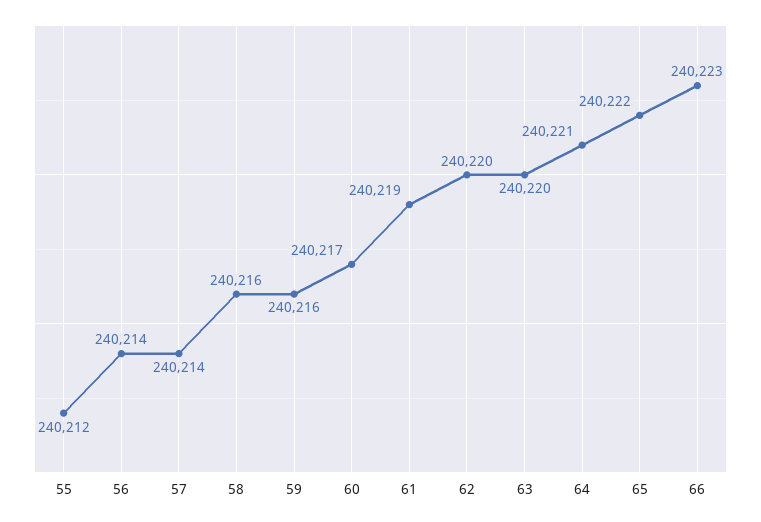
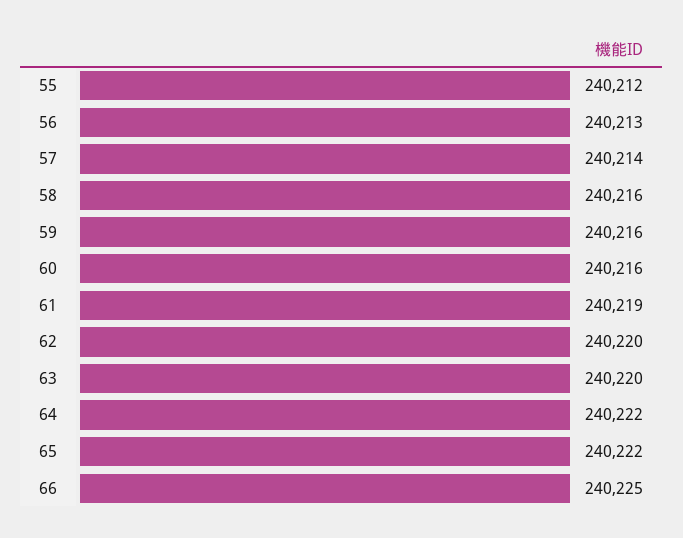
  {
    "55": 240212,
-   "56": 240214,
+   "56": 240213,
    "57": 240214,
    "58": 240216,
    "59": 240216,
-   "60": 240217,
+   "60": 240216,
    "61": 240219,
    "62": 240220,
    "63": 240220,
-   "64": 240221,
+   "64": 240222,
    "65": 240222,
-   "66": 240223
+   "66": 240225
  }

